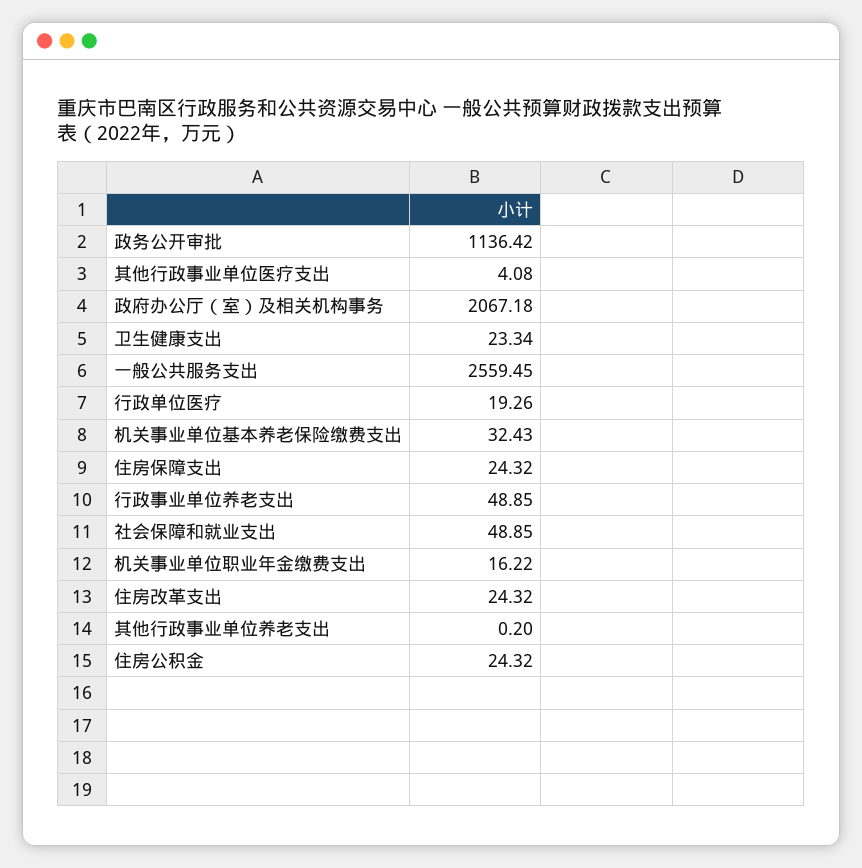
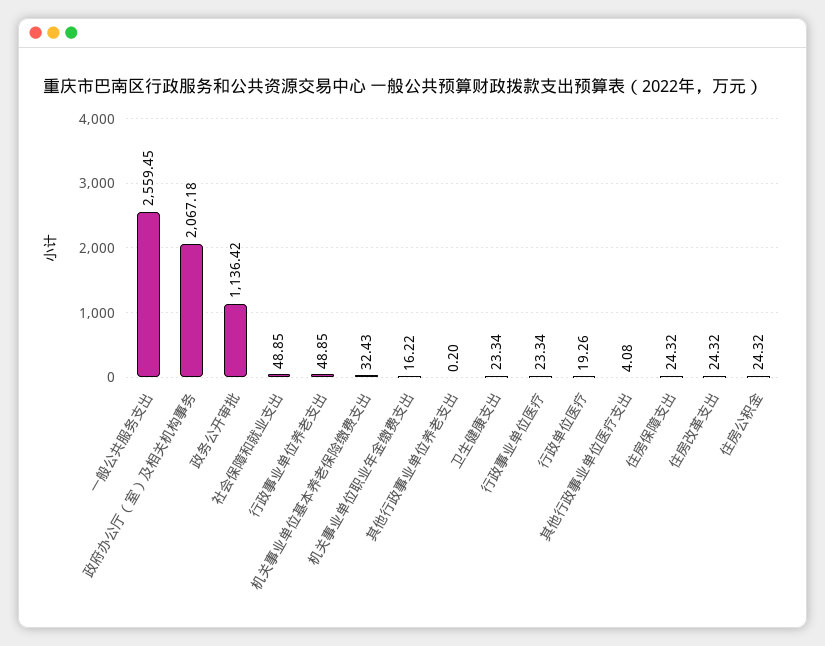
  {
    "政务公开审批": 1136.42,
    "其他行政事业单位医疗支出": 4.08,
    "政府办公厅（室）及相关机构事务": 2067.18,
    "卫生健康支出": 23.34,
    "一般公共服务支出": 2559.45,
    "行政单位医疗": 19.26,
    "机关事业单位基本养老保险缴费支出": 32.43,
    "住房保障支出": 24.32,
    "行政事业单位养老支出": 48.85,
    "社会保障和就业支出": 48.85,
    "机关事业单位职业年金缴费支出": 16.22,
    "住房改革支出": 24.32,
    "其他行政事业单位养老支出": 0.2,
-   "住房公积金": 24.32
+   "住房公积金": 24.32,
+   "行政事业单位医疗": 23.34
  }

